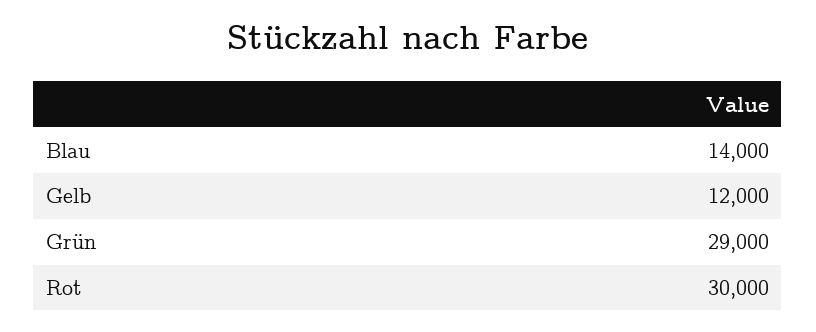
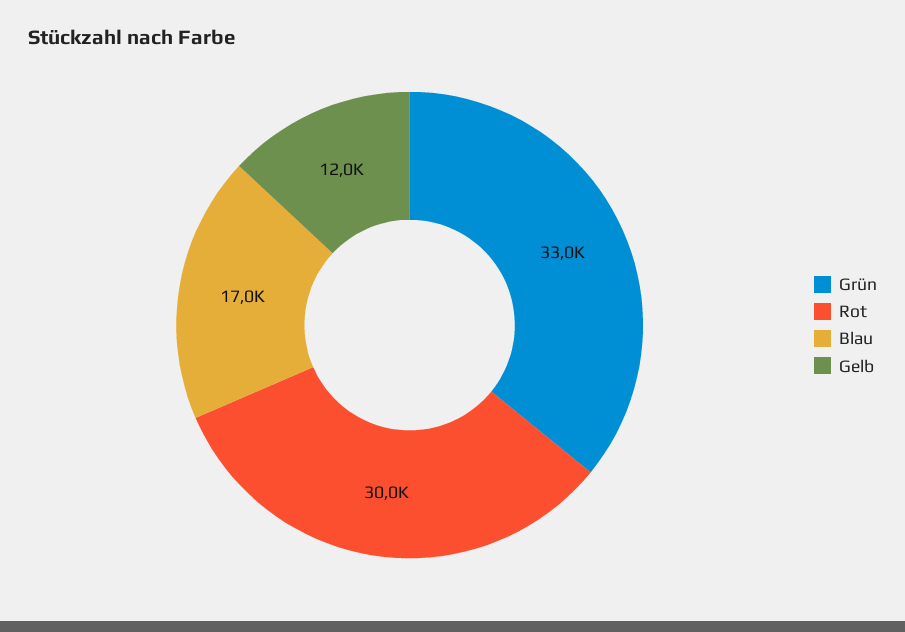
  {
-   "Blau": 14000,
+   "Blau": 17000,
    "Gelb": 12000,
-   "Grün": 29000,
+   "Grün": 33000,
    "Rot": 30000
  }

